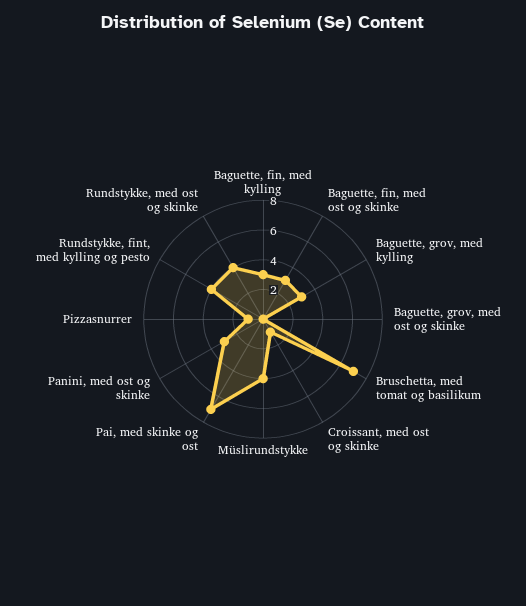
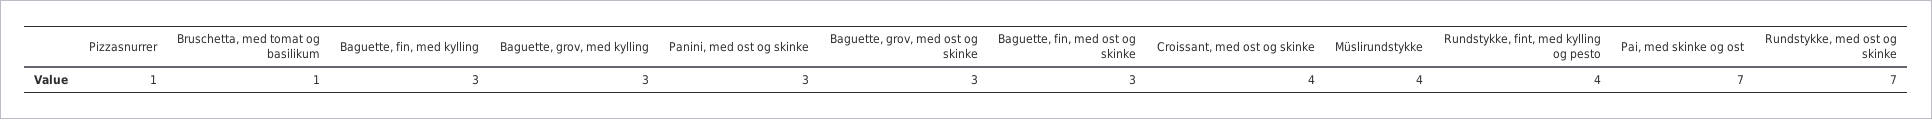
  {
    "Baguette, fin, med kylling": 3,
    "Baguette, fin, med ost og skinke": 3,
    "Baguette, grov, med kylling": 3,
-   "Baguette, grov, med ost og skinke": 0,
+   "Baguette, grov, med ost og skinke": 3,
-   "Bruschetta, med tomat og basilikum": 7,
+   "Bruschetta, med tomat og basilikum": 1,
-   "Croissant, med ost og skinke": 1,
+   "Croissant, med ost og skinke": 4,
    "Müslirundstykke": 4,
    "Pai, med skinke og ost": 7,
    "Panini, med ost og skinke": 3,
    "Pizzasnurrer": 1,
    "Rundstykke, fint, med kylling og pesto": 4,
-   "Rundstykke, med ost og skinke": 4
+   "Rundstykke, med ost og skinke": 7
  }

